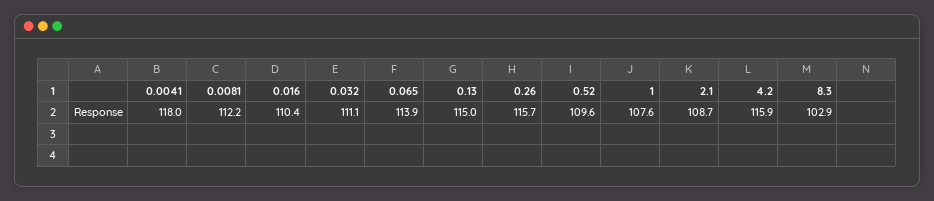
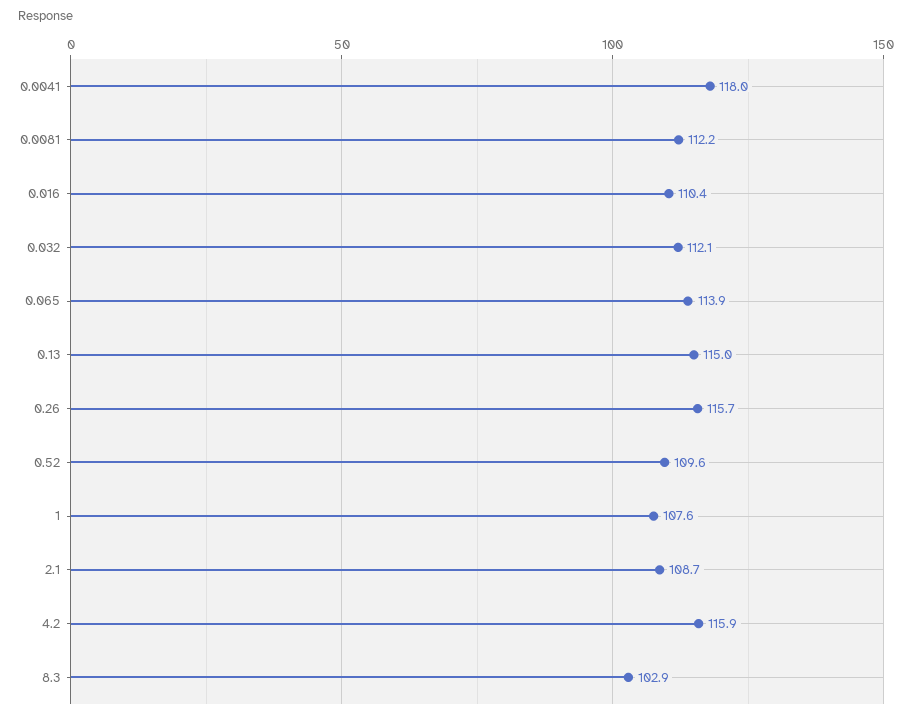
  {
    "0.0041": 118,
    "0.0081": 112.2,
    "0.016": 110.4,
-   "0.032": 111.1,
+   "0.032": 112.1,
    "0.065": 113.9,
    "0.13": 115,
    "0.26": 115.7,
    "0.52": 109.6,
    "1": 107.6,
    "2.1": 108.7,
    "4.2": 115.9,
    "8.3": 102.9
  }

